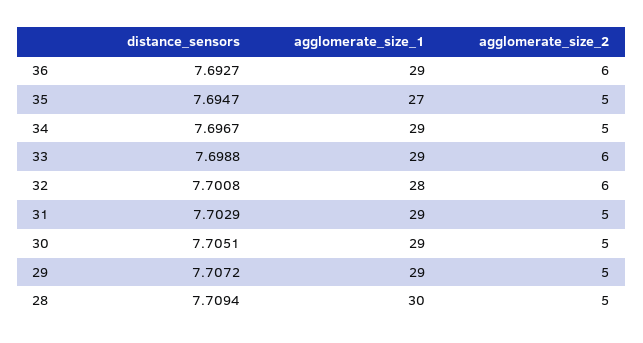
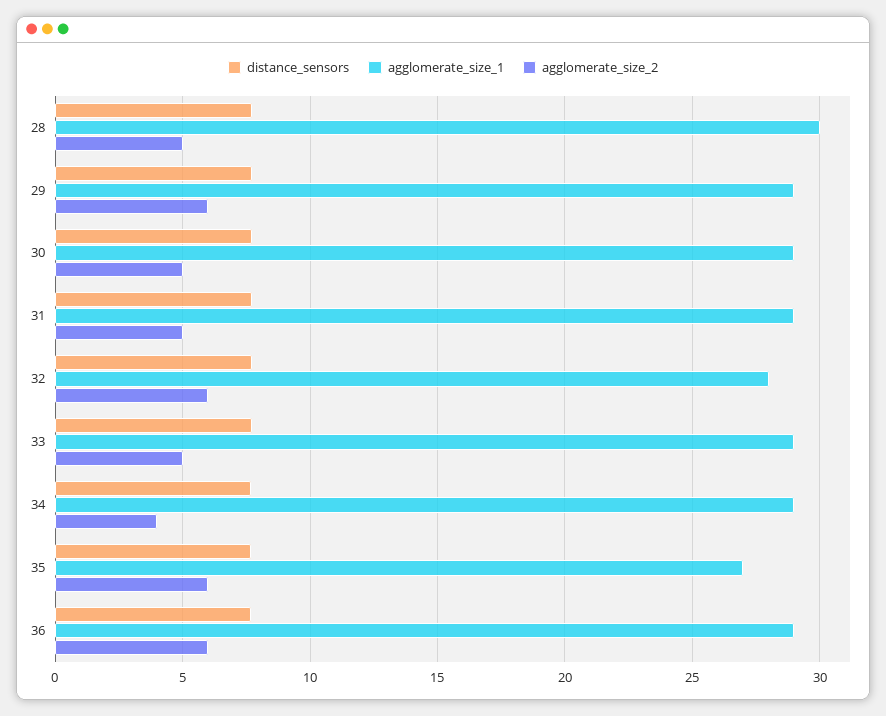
  {
    "distance_sensors": {
      "36": 7.6927,
      "35": 7.6947,
      "34": 7.6967,
      "33": 7.6988,
      "32": 7.7008,
      "31": 7.7029,
      "30": 7.7051,
      "29": 7.7072,
      "28": 7.7094
    },
    "agglomerate_size_1": {
      "36": 29,
      "35": 27,
      "34": 29,
      "33": 29,
      "32": 28,
      "31": 29,
      "30": 29,
      "29": 29,
      "28": 30
    },
    "agglomerate_size_2": {
      "36": 6,
-     "35": 5,
+     "35": 6,
-     "34": 5,
+     "34": 4,
-     "33": 6,
+     "33": 5,
      "32": 6,
      "31": 5,
      "30": 5,
-     "29": 5,
+     "29": 6,
      "28": 5
    }
  }

